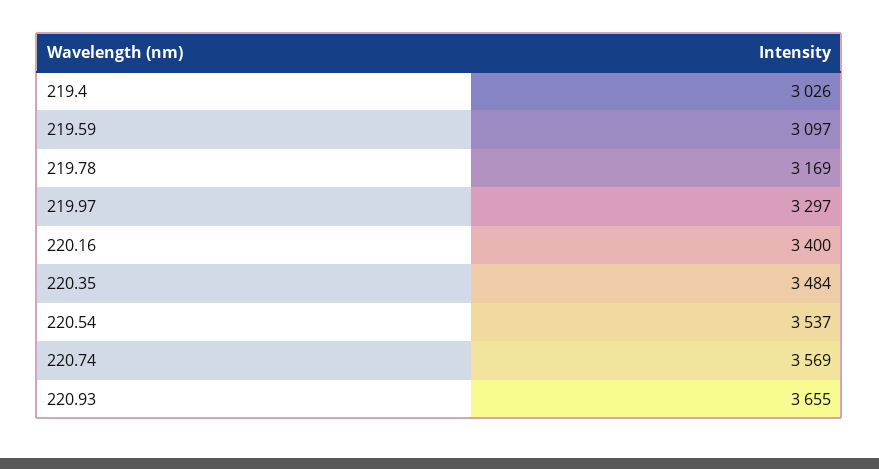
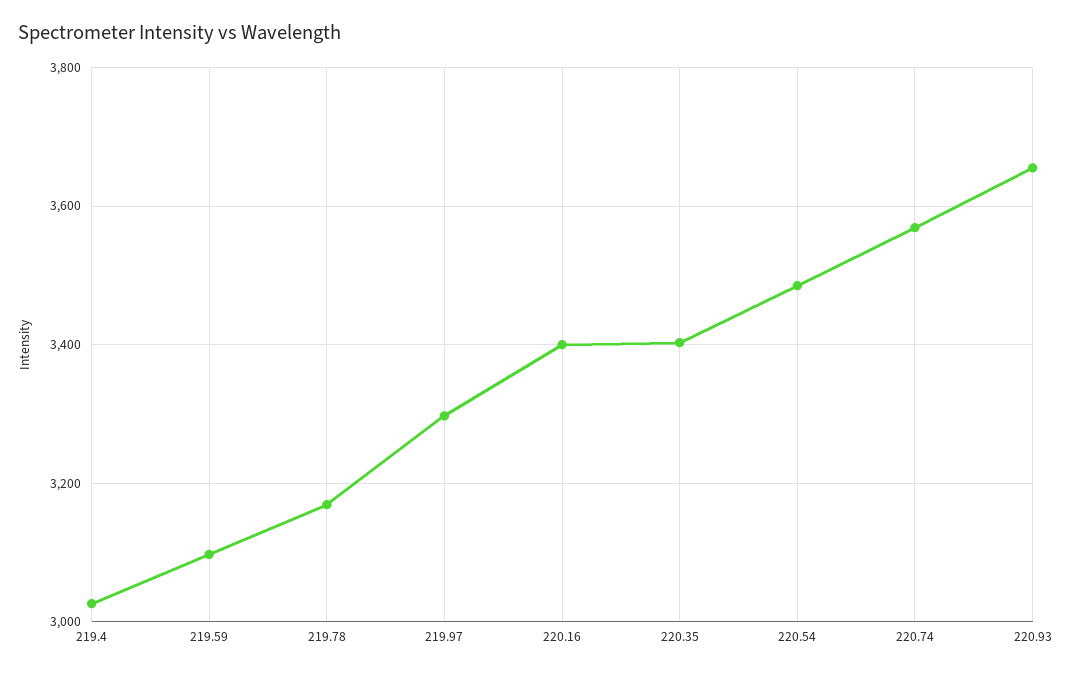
  {
    "219.4": 3026,
    "219.59": 3097,
    "219.78": 3169,
    "219.97": 3297,
    "220.16": 3400,
-   "220.35": 3484,
+   "220.35": 3400,
-   "220.54": 3537,
+   "220.54": 3480,
    "220.74": 3569,
    "220.93": 3655
  }

